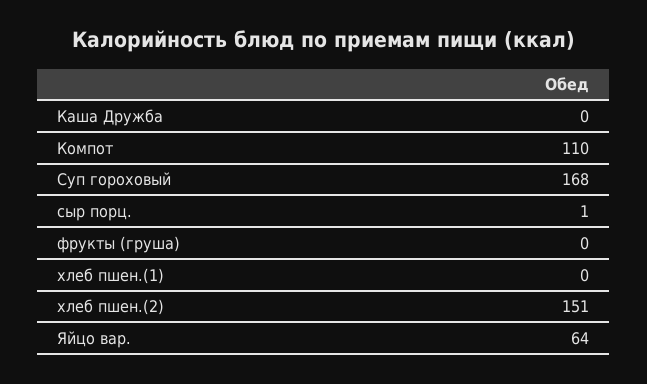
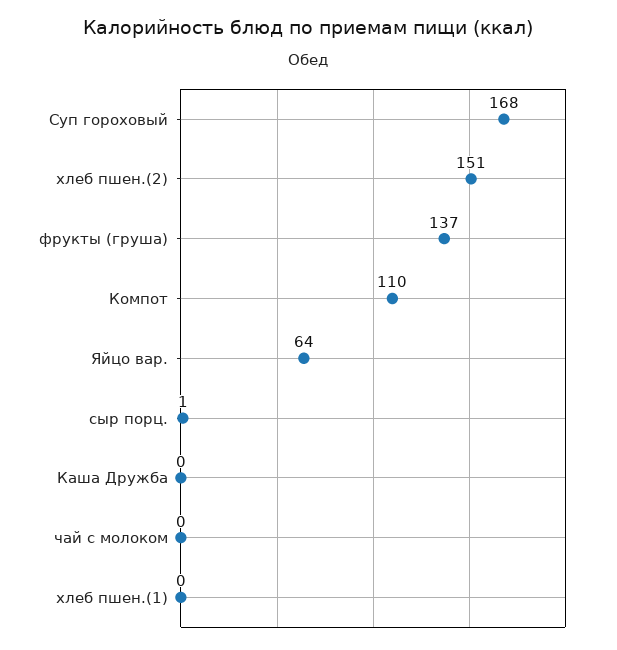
  {
    "Каша Дружба": 0,
    "Компот": 110,
    "Суп гороховый": 168,
    "сыр порц.": 1,
-   "фрукты (груша)": 0,
+   "фрукты (груша)": 137,
    "хлеб пшен.(1)": 0,
    "хлеб пшен.(2)": 151,
-   "Яйцо вар.": 64
+   "Яйцо вар.": 64,
+   "чай с молоком": 0
  }

